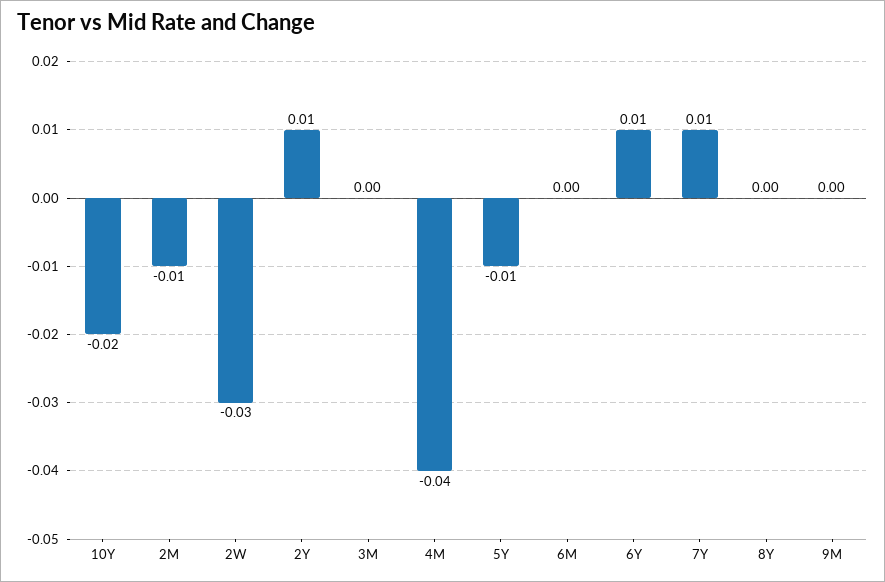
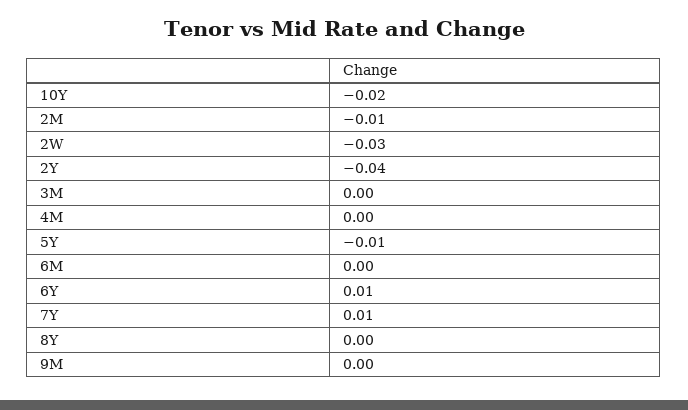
  {
    "10Y": -0.02,
    "2M": -0.01,
    "2W": -0.03,
-   "2Y": 0.01,
+   "2Y": -0.04,
    "3M": 0,
-   "4M": -0.04,
+   "4M": 0,
    "5Y": -0.01,
    "6M": 0,
    "6Y": 0.01,
    "7Y": 0.01,
    "8Y": 0,
    "9M": 0
  }

